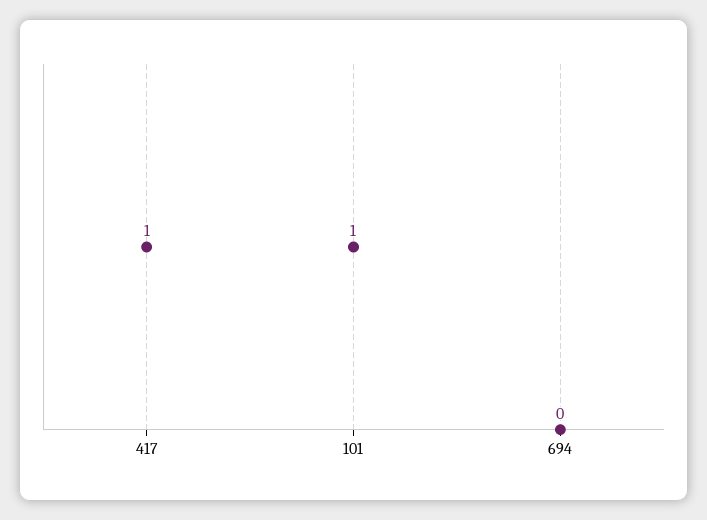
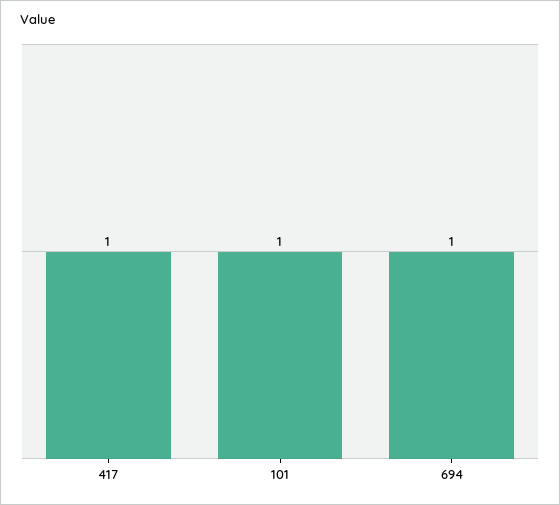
  {
    "417": 1,
    "101": 1,
-   "694": 0
+   "694": 1
  }

